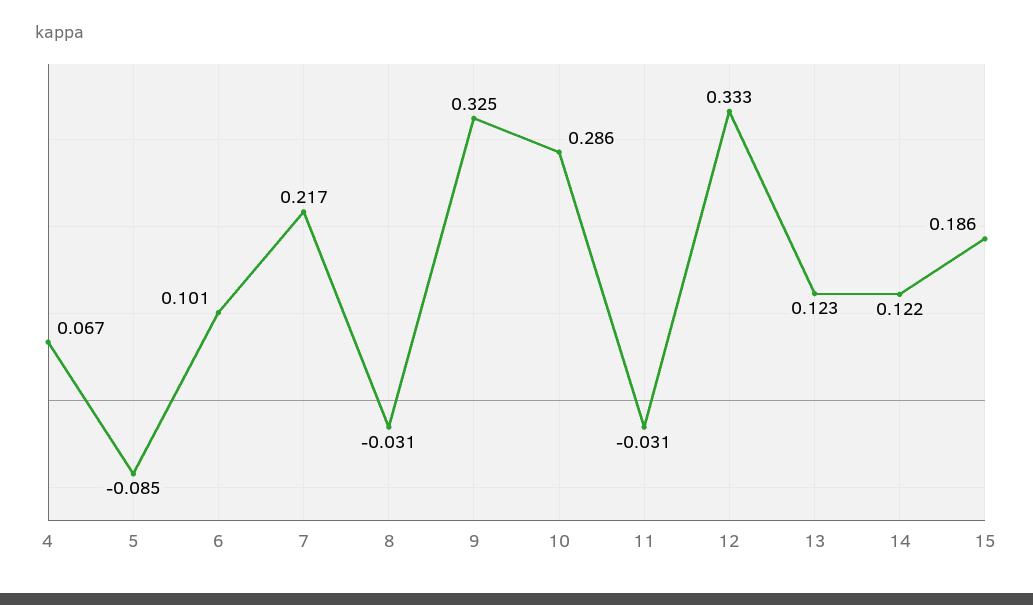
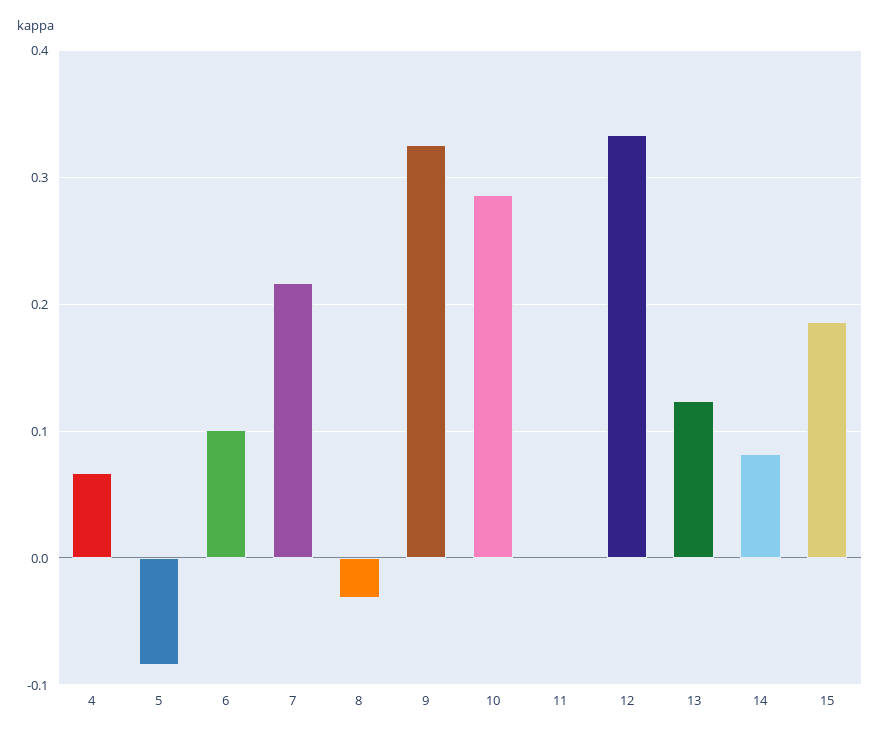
  {
    "4": 0.067,
    "5": -0.085,
    "6": 0.101,
    "7": 0.217,
    "8": -0.031,
    "9": 0.325,
    "10": 0.286,
-   "11": -0.031,
+   "11": 0,
    "12": 0.333,
    "13": 0.123,
-   "14": 0.122,
+   "14": 0.08,
    "15": 0.186
  }

